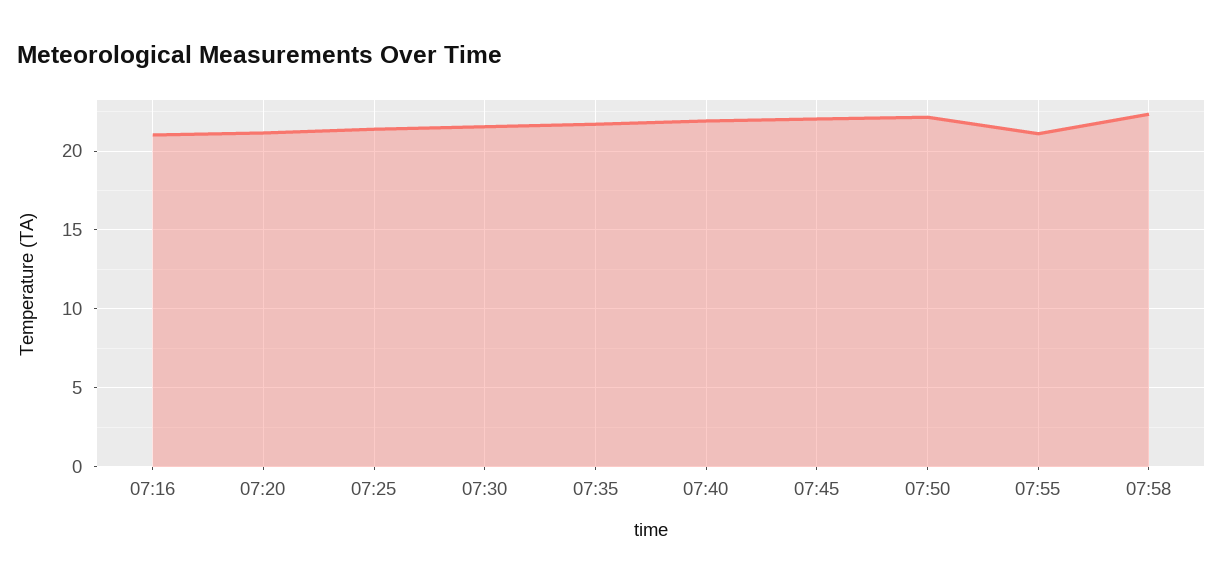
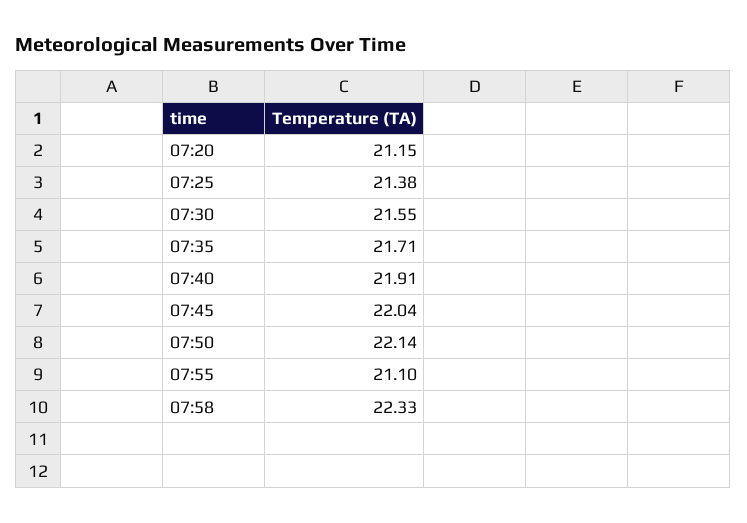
  {
-   "07:16": 21,
    "07:20": 21.15,
    "07:25": 21.38,
    "07:30": 21.55,
    "07:35": 21.71,
    "07:40": 21.91,
    "07:45": 22.04,
    "07:50": 22.14,
    "07:55": 21.1,
    "07:58": 22.33
  }

